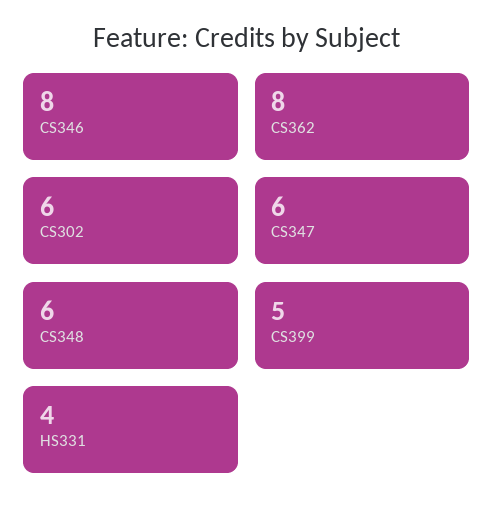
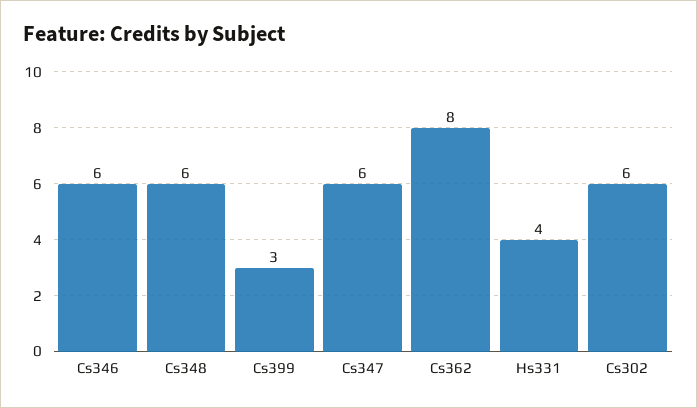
  {
-   "CS346": 8,
+   "CS346": 6,
    "CS362": 8,
    "CS302": 6,
    "CS347": 6,
    "CS348": 6,
-   "CS399": 5,
+   "CS399": 3,
    "HS331": 4
  }

